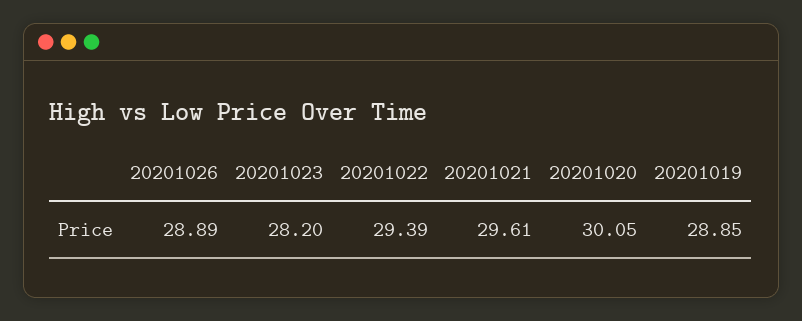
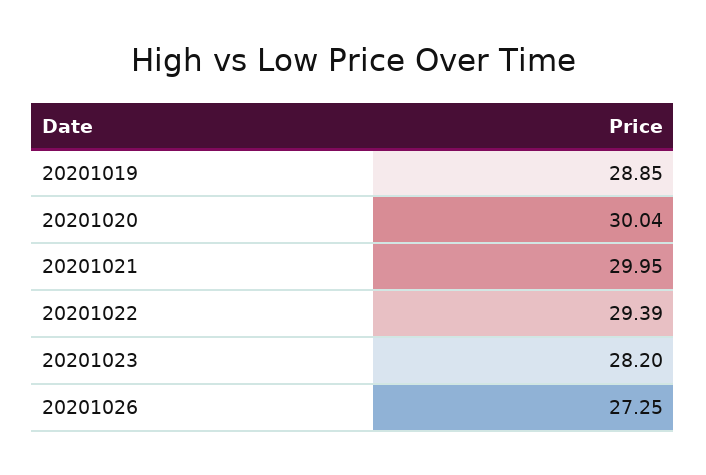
  {
-   "20201026": 28.89,
+   "20201026": 27.25,
    "20201023": 28.2,
    "20201022": 29.39,
-   "20201021": 29.61,
+   "20201021": 29.95,
-   "20201020": 30.05,
+   "20201020": 30.04,
    "20201019": 28.85
  }

